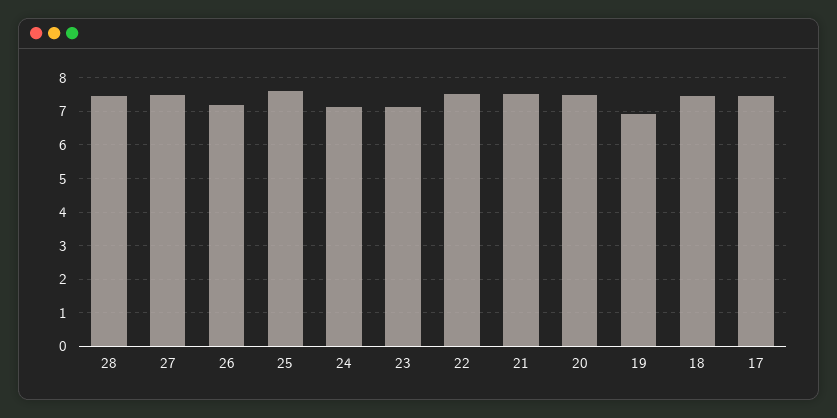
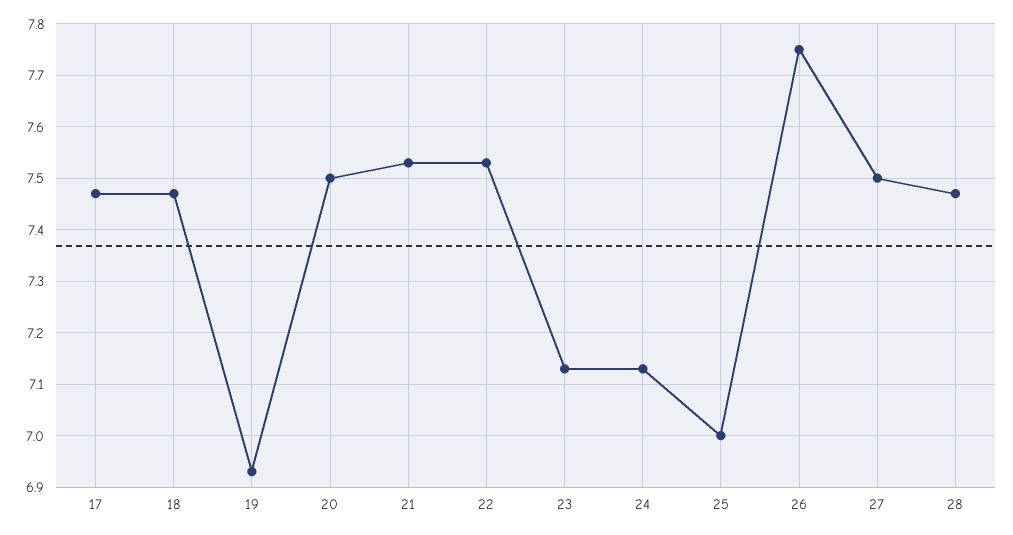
  {
    "28": 7.45,
    "27": 7.5,
-   "26": 7.2,
+   "26": 7.75,
-   "25": 7.6,
+   "25": 7,
    "24": 7.15,
    "23": 7.15,
    "22": 7.55,
    "21": 7.55,
    "20": 7.5,
    "19": 6.95,
    "18": 7.45,
    "17": 7.45
  }

